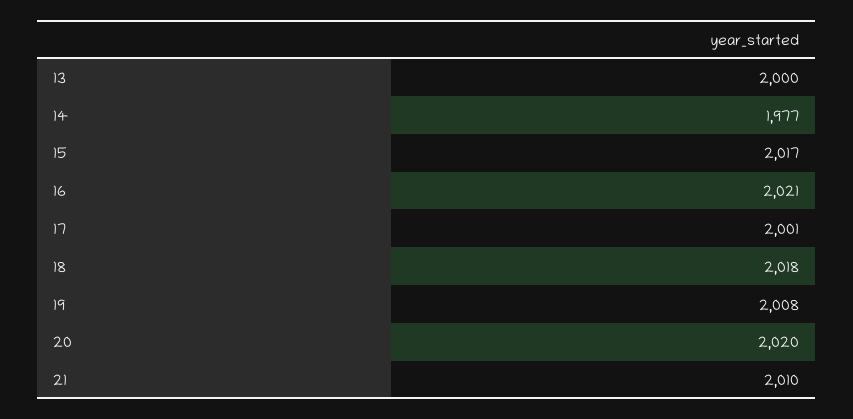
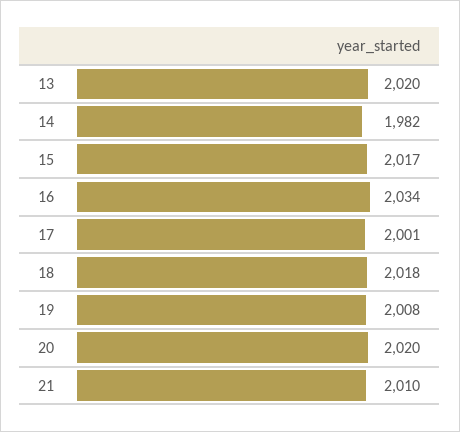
  {
-   "13": 2000,
+   "13": 2020,
-   "14": 1977,
+   "14": 1982,
    "15": 2017,
-   "16": 2021,
+   "16": 2034,
    "17": 2001,
    "18": 2018,
    "19": 2008,
    "20": 2020,
    "21": 2010
  }

